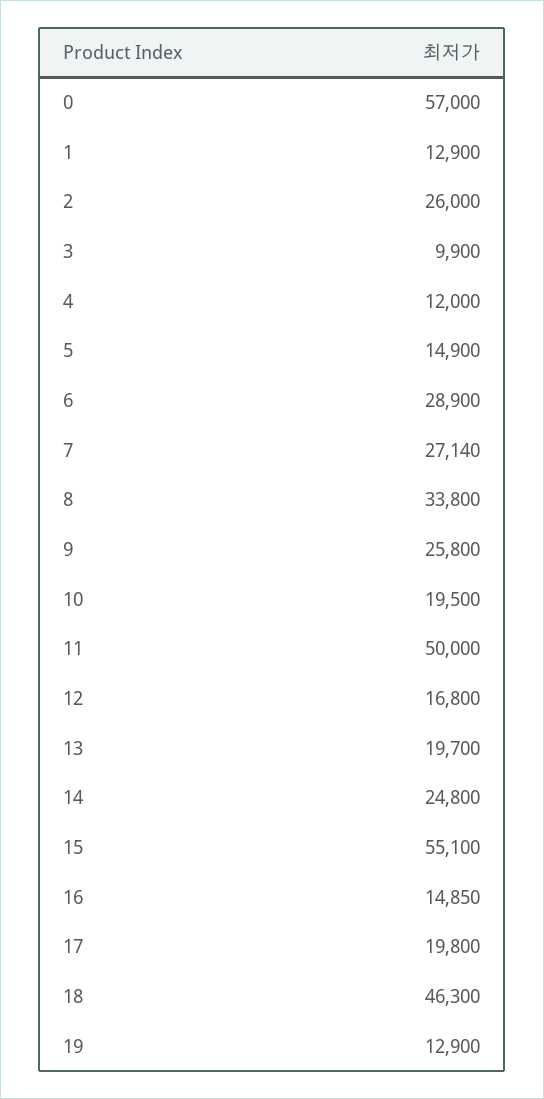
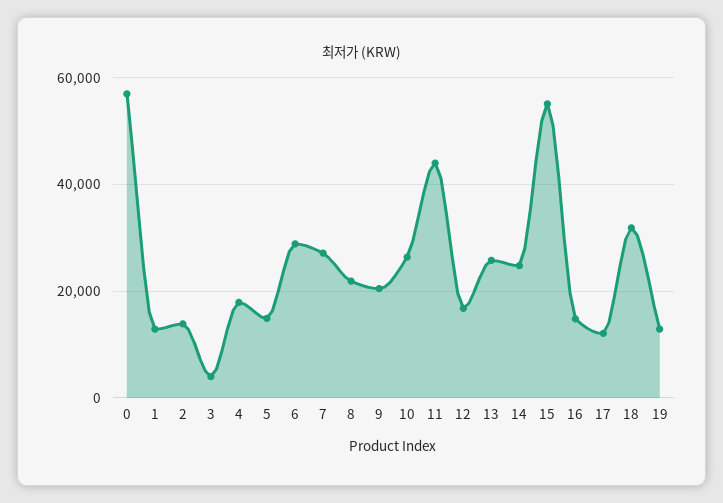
  {
    "0": 57000,
    "1": 12900,
-   "2": 26000,
+   "2": 14000,
-   "3": 9900,
+   "3": 4000,
-   "4": 12000,
+   "4": 18000,
    "5": 14900,
    "6": 28900,
    "7": 27140,
-   "8": 33800,
+   "8": 22000,
-   "9": 25800,
+   "9": 20000,
-   "10": 19500,
+   "10": 26000,
-   "11": 50000,
+   "11": 44000,
    "12": 16800,
-   "13": 19700,
+   "13": 26000,
    "14": 24800,
    "15": 55100,
    "16": 14850,
-   "17": 19800,
+   "17": 12000,
-   "18": 46300,
+   "18": 32000,
    "19": 12900
  }

